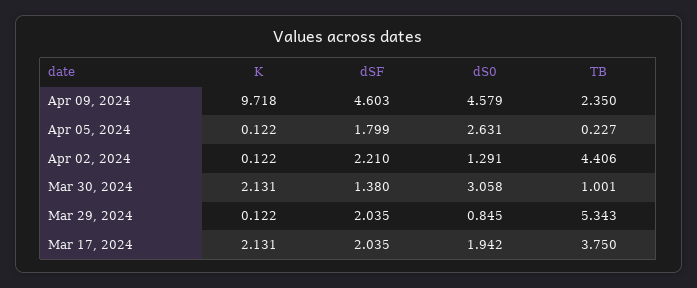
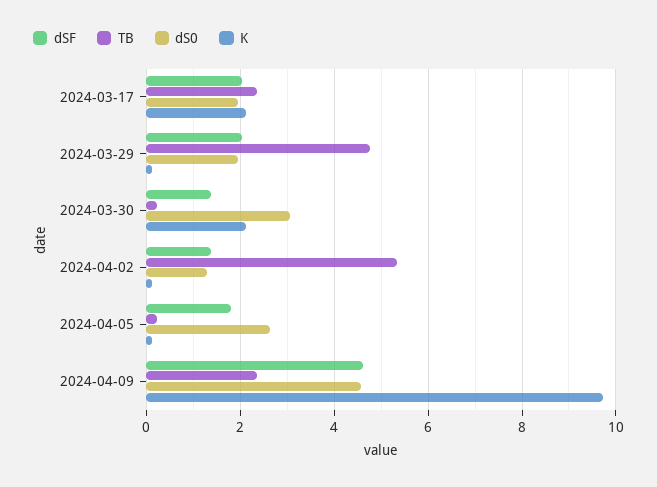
  {
    "K": {
      "Apr 09, 2024": 9.718,
      "Apr 05, 2024": 0.122,
      "Apr 02, 2024": 0.122,
      "Mar 30, 2024": 2.131,
      "Mar 29, 2024": 0.122,
      "Mar 17, 2024": 2.131
    },
    "dSF": {
      "Apr 09, 2024": 4.603,
      "Apr 05, 2024": 1.799,
-     "Apr 02, 2024": 2.21,
+     "Apr 02, 2024": 1.4,
      "Mar 30, 2024": 1.38,
      "Mar 29, 2024": 2.035,
      "Mar 17, 2024": 2.035
    },
    "dS0": {
      "Apr 09, 2024": 4.579,
      "Apr 05, 2024": 2.631,
      "Apr 02, 2024": 1.291,
      "Mar 30, 2024": 3.058,
-     "Mar 29, 2024": 0.845,
+     "Mar 29, 2024": 2,
      "Mar 17, 2024": 1.942
    },
    "TB": {
      "Apr 09, 2024": 2.35,
      "Apr 05, 2024": 0.227,
-     "Apr 02, 2024": 4.406,
+     "Apr 02, 2024": 5.4,
-     "Mar 30, 2024": 1.001,
+     "Mar 30, 2024": 0.2,
-     "Mar 29, 2024": 5.343,
+     "Mar 29, 2024": 4.8,
-     "Mar 17, 2024": 3.75
+     "Mar 17, 2024": 2.4
    }
  }

